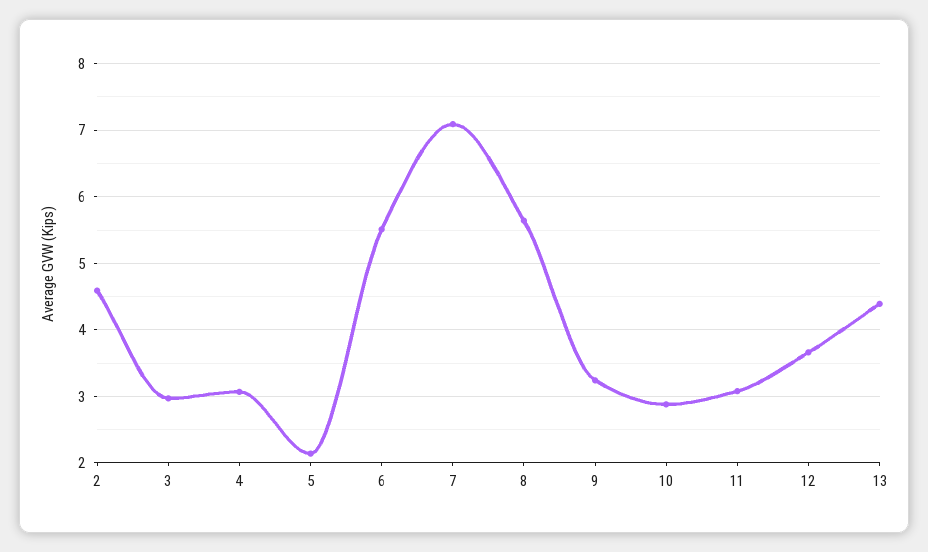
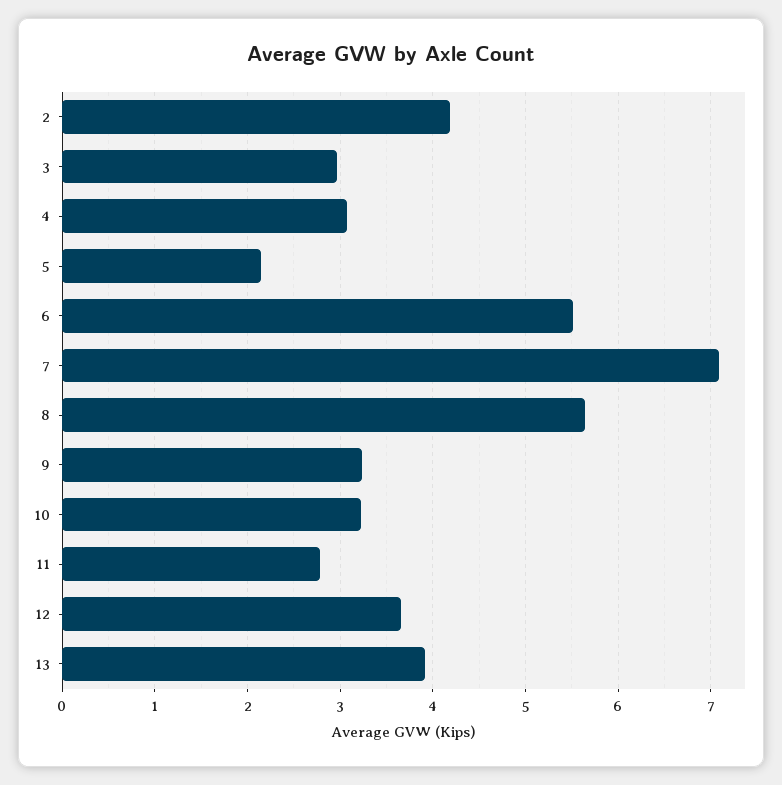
  {
-   "2": 4.6,
+   "2": 4.2,
    "3": 3,
    "4": 3.1,
    "5": 2.1,
    "6": 5.5,
    "7": 7.1,
    "8": 5.6,
    "9": 3.2,
-   "10": 2.9,
+   "10": 3.2,
-   "11": 3.1,
+   "11": 2.8,
    "12": 3.7,
-   "13": 4.4
+   "13": 3.9
  }

